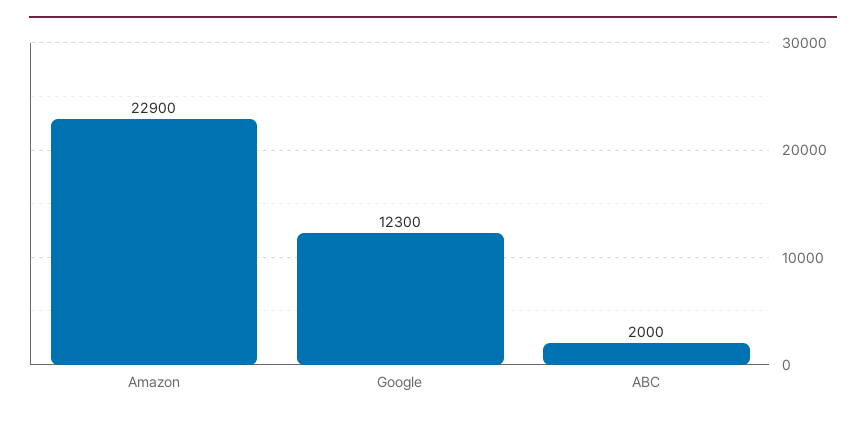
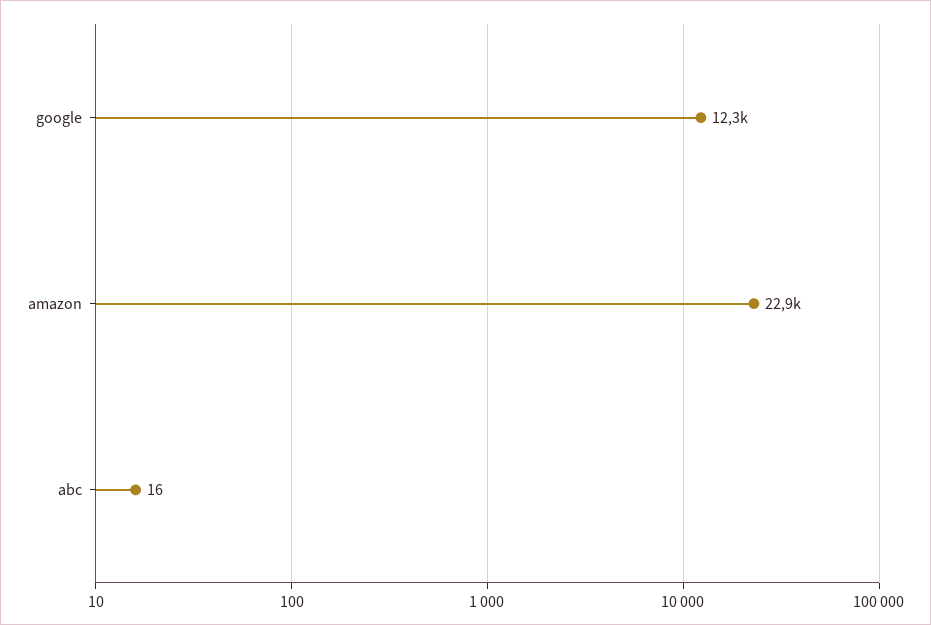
  {
    "Amazon": 22900,
    "Google": 12300,
-   "ABC": 2000
+   "ABC": 16
  }

